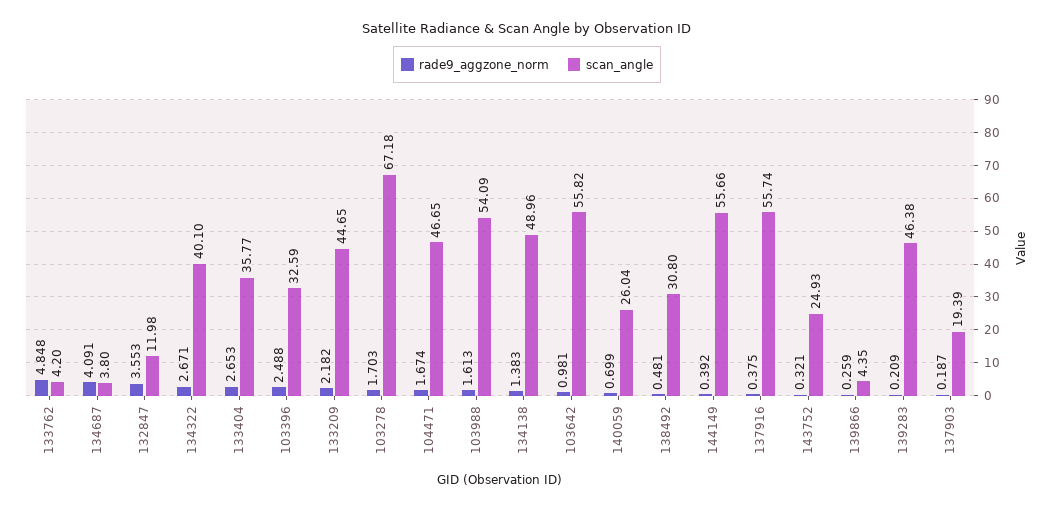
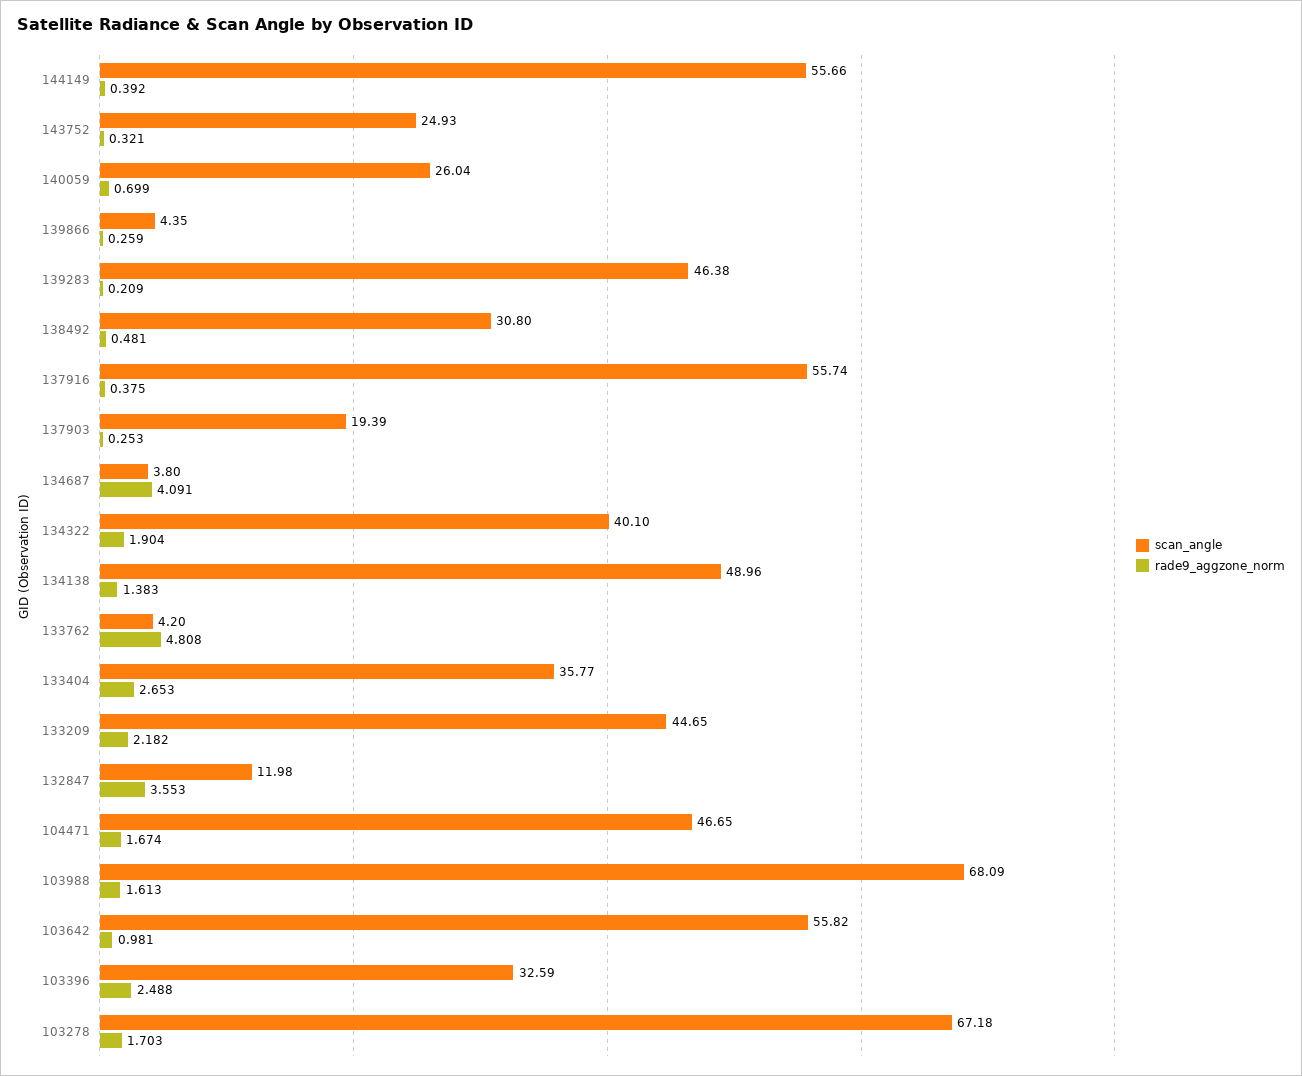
  {
    "rade9_aggzone_norm": {
-     "133762": 4.848,
+     "133762": 4.808,
      "134687": 4.091,
      "132847": 3.553,
-     "134322": 2.671,
+     "134322": 1.904,
      "133404": 2.653,
      "103396": 2.488,
      "133209": 2.182,
      "103278": 1.703,
      "104471": 1.674,
      "103988": 1.613,
      "134138": 1.383,
      "103642": 0.981,
      "140059": 0.699,
      "138492": 0.481,
      "144149": 0.392,
      "137916": 0.375,
      "143752": 0.321,
      "139866": 0.259,
      "139283": 0.209,
-     "137903": 0.187
+     "137903": 0.253
    },
    "scan_angle": {
      "133762": 4.2,
      "134687": 3.8,
      "132847": 11.98,
      "134322": 40.1,
      "133404": 35.77,
      "103396": 32.59,
      "133209": 44.65,
      "103278": 67.18,
      "104471": 46.65,
-     "103988": 54.09,
+     "103988": 68.09,
      "134138": 48.96,
      "103642": 55.82,
      "140059": 26.04,
      "138492": 30.8,
      "144149": 55.66,
      "137916": 55.74,
      "143752": 24.93,
      "139866": 4.35,
      "139283": 46.38,
      "137903": 19.39
    }
  }

